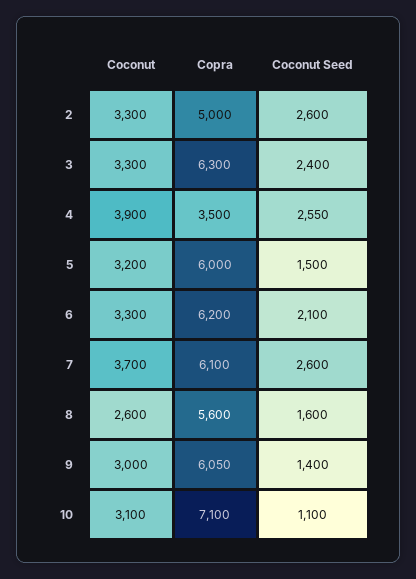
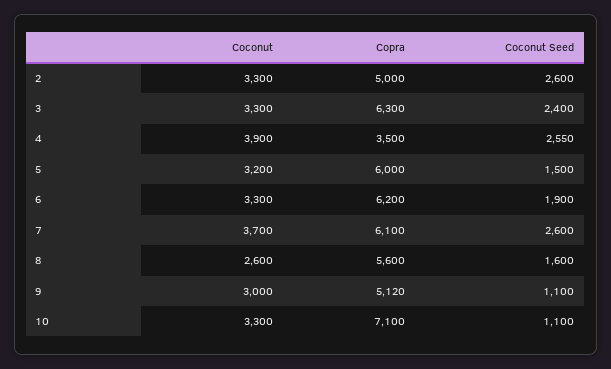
  {
    "Coconut": {
      "2": 3300,
      "3": 3300,
      "4": 3900,
      "5": 3200,
      "6": 3300,
      "7": 3700,
      "8": 2600,
      "9": 3000,
-     "10": 3100
+     "10": 3300
    },
    "Copra": {
      "2": 5000,
      "3": 6300,
      "4": 3500,
      "5": 6000,
      "6": 6200,
      "7": 6100,
      "8": 5600,
-     "9": 6050,
+     "9": 5120,
      "10": 7100
    },
    "Coconut Seed": {
      "2": 2600,
      "3": 2400,
      "4": 2550,
      "5": 1500,
-     "6": 2100,
+     "6": 1900,
      "7": 2600,
      "8": 1600,
-     "9": 1400,
+     "9": 1100,
      "10": 1100
    }
  }

